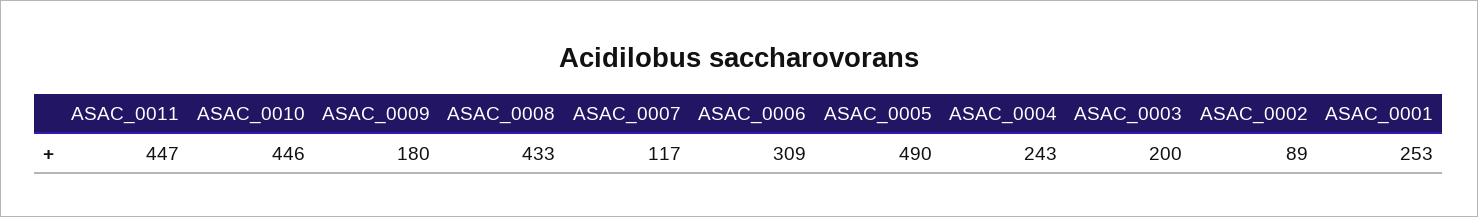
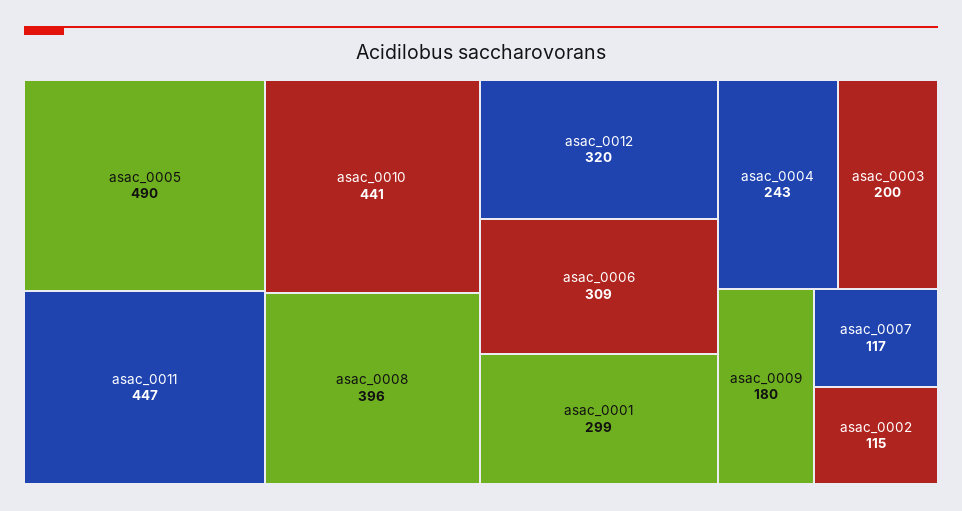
  {
    "ASAC_0011": 447,
-   "ASAC_0010": 446,
+   "ASAC_0010": 441,
    "ASAC_0009": 180,
-   "ASAC_0008": 433,
+   "ASAC_0008": 396,
    "ASAC_0007": 117,
    "ASAC_0006": 309,
    "ASAC_0005": 490,
    "ASAC_0004": 243,
    "ASAC_0003": 200,
-   "ASAC_0002": 89,
+   "ASAC_0002": 115,
-   "ASAC_0001": 253
+   "ASAC_0001": 299,
+   "asac_0012": 320
  }

